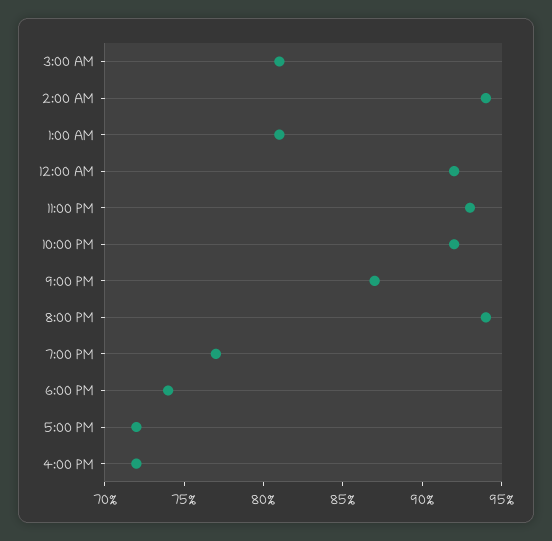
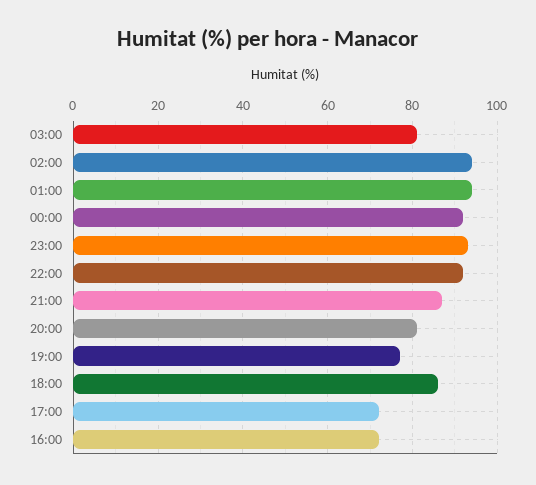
  {
    "3:00 AM": 81,
    "2:00 AM": 94,
-   "1:00 AM": 81,
+   "1:00 AM": 95,
    "12:00 AM": 92,
    "11:00 PM": 93,
    "10:00 PM": 92,
    "9:00 PM": 87,
-   "8:00 PM": 94,
+   "8:00 PM": 80,
    "7:00 PM": 77,
-   "6:00 PM": 74,
+   "6:00 PM": 85,
    "5:00 PM": 72,
    "4:00 PM": 72
  }

